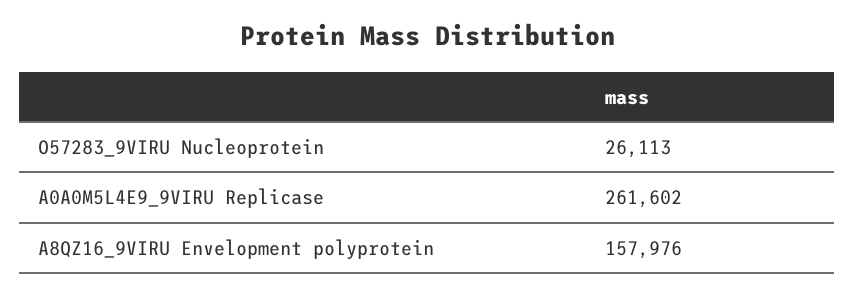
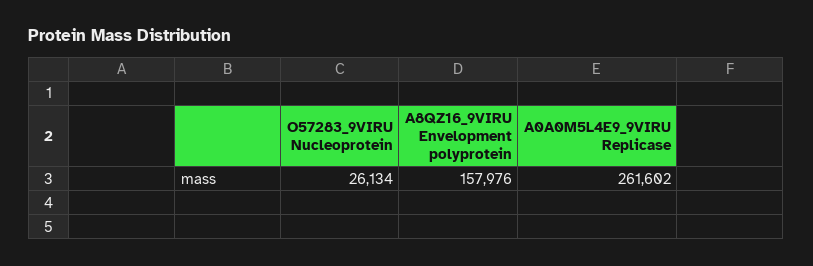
  {
-   "O57283_9VIRU Nucleoprotein": 26113,
+   "O57283_9VIRU Nucleoprotein": 26134,
    "A0A0M5L4E9_9VIRU Replicase": 261602,
    "A8QZ16_9VIRU Envelopment polyprotein": 157976
  }

